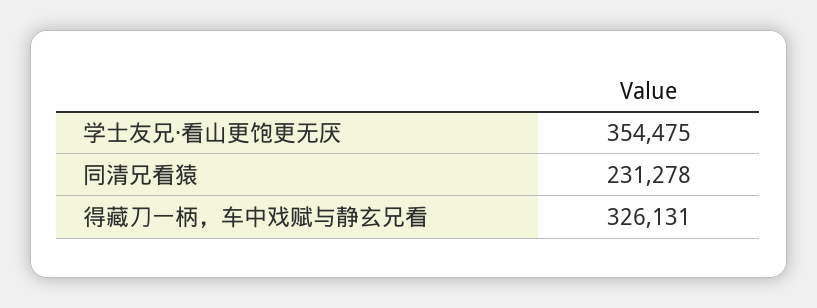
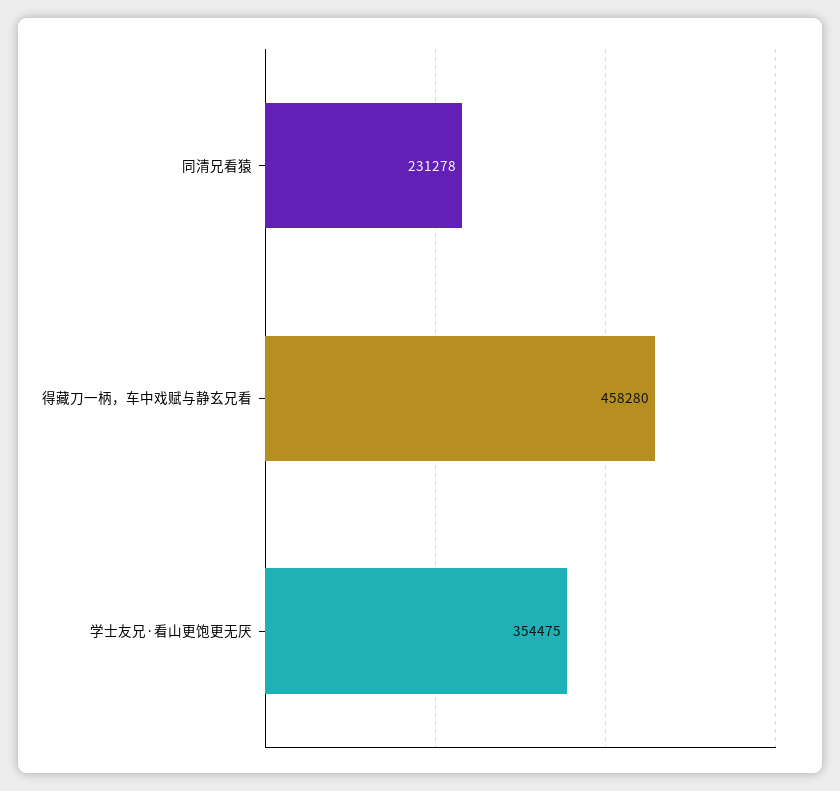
  {
    "学士友兄·看山更饱更无厌": 354475,
    "同清兄看猿": 231278,
-   "得藏刀一柄，车中戏赋与静玄兄看": 326131
+   "得藏刀一柄，车中戏赋与静玄兄看": 458280
  }

